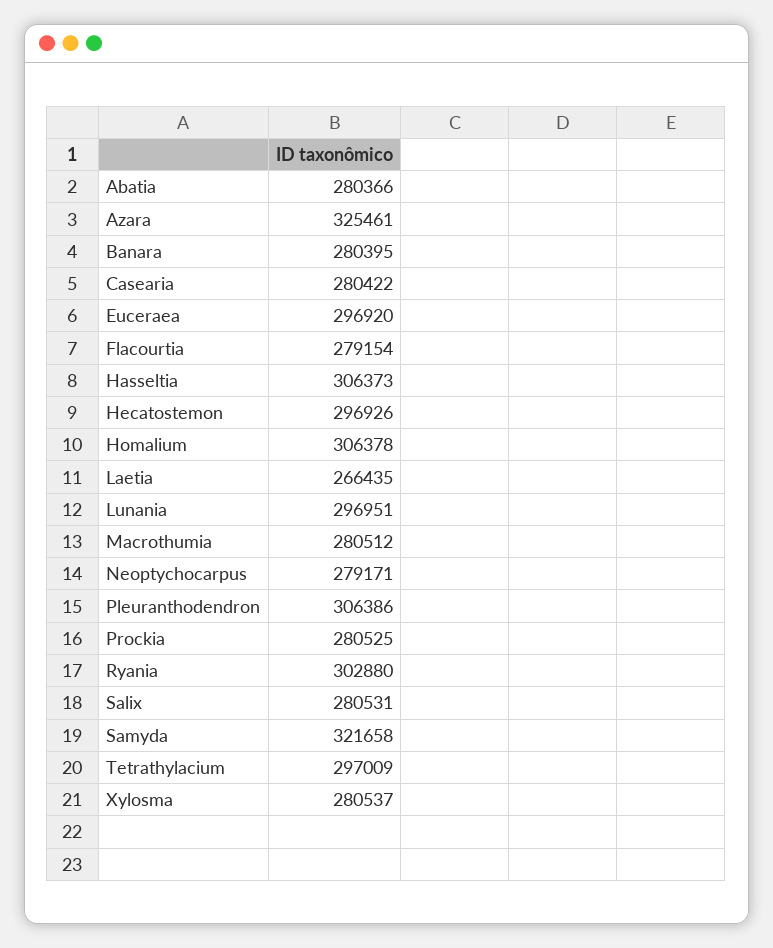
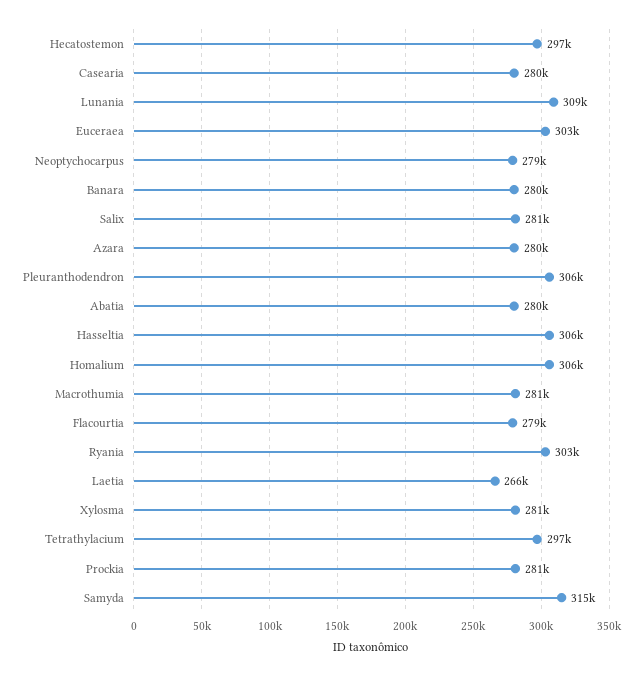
  {
    "Abatia": 280366,
-   "Azara": 325461,
+   "Azara": 280000,
    "Banara": 280395,
    "Casearia": 280422,
-   "Euceraea": 296920,
+   "Euceraea": 303000,
    "Flacourtia": 279154,
    "Hasseltia": 306373,
    "Hecatostemon": 296926,
    "Homalium": 306378,
    "Laetia": 266435,
-   "Lunania": 296951,
+   "Lunania": 309000,
    "Macrothumia": 280512,
    "Neoptychocarpus": 279171,
    "Pleuranthodendron": 306386,
    "Prockia": 280525,
    "Ryania": 302880,
    "Salix": 280531,
-   "Samyda": 321658,
+   "Samyda": 315000,
    "Tetrathylacium": 297009,
    "Xylosma": 280537
  }

